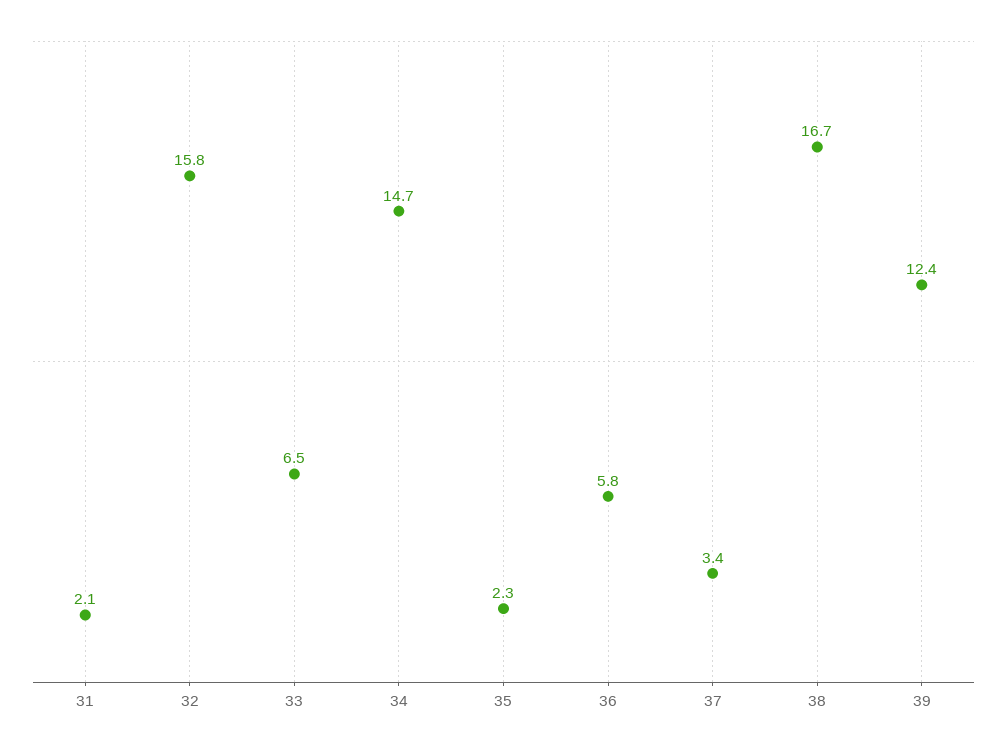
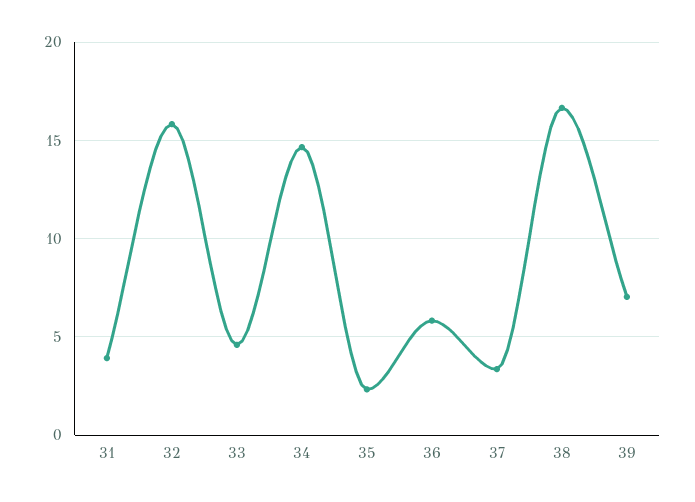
  {
-   "31": 2.1,
+   "31": 4,
    "32": 15.8,
-   "33": 6.5,
+   "33": 4.5,
    "34": 14.7,
    "35": 2.3,
    "36": 5.8,
    "37": 3.4,
    "38": 16.7,
-   "39": 12.4
+   "39": 7
  }

